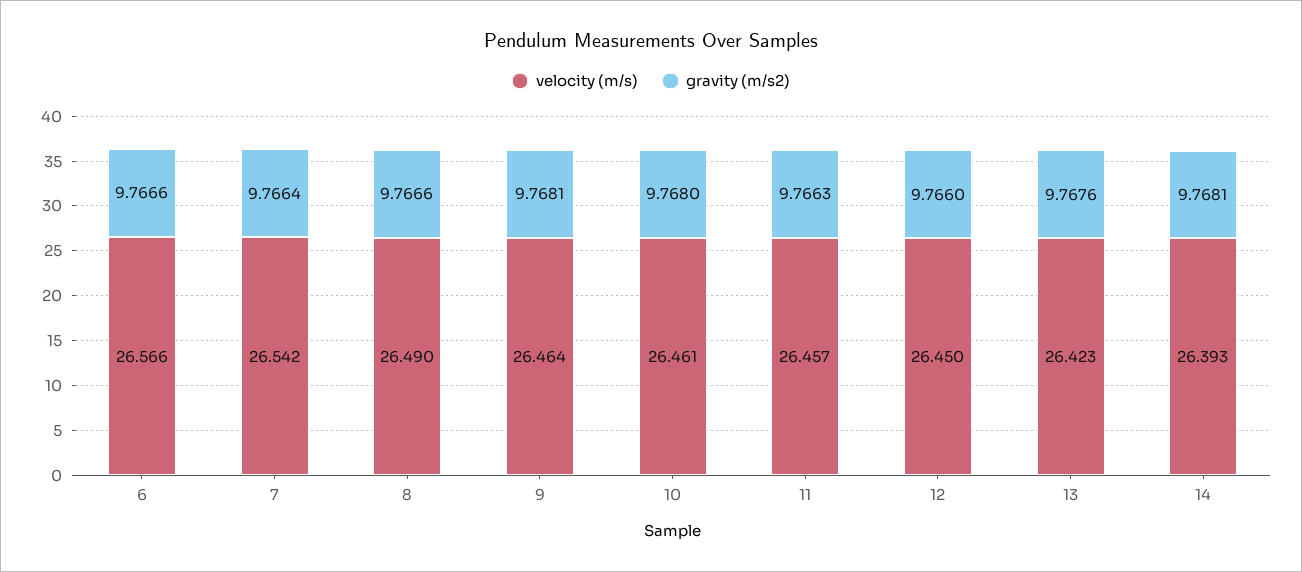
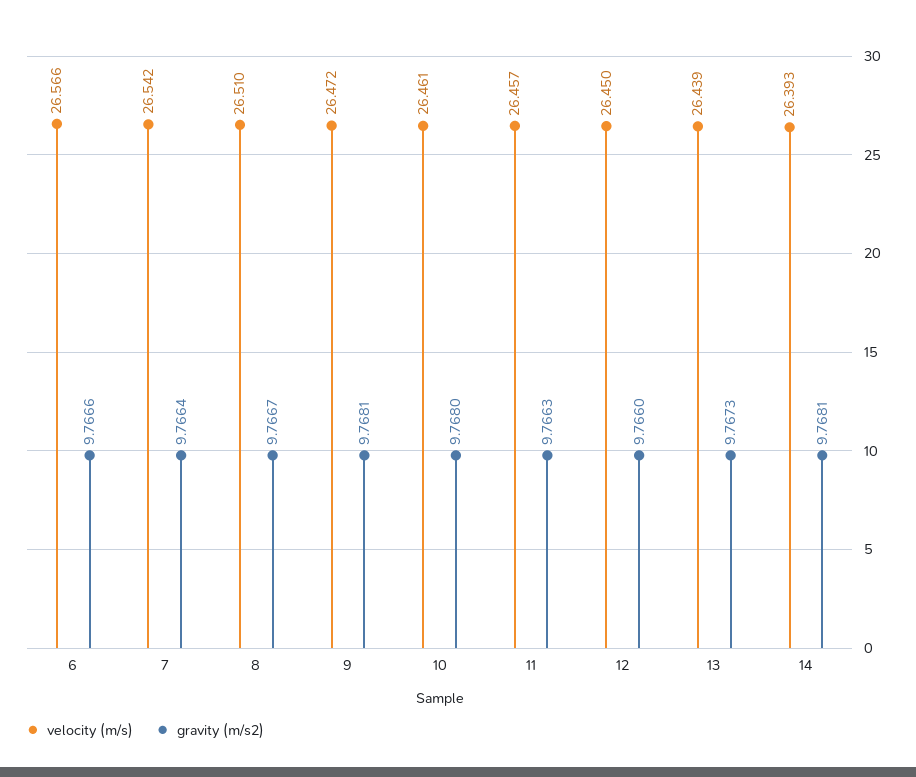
  {
    "velocity (m/s)": {
      "6": 26.566,
      "7": 26.542,
-     "8": 26.49,
+     "8": 26.51,
-     "9": 26.464,
+     "9": 26.472,
      "10": 26.461,
      "11": 26.457,
      "12": 26.45,
-     "13": 26.423,
+     "13": 26.439,
      "14": 26.393
    },
    "gravity (m/s2)": {
      "6": 9.7666,
      "7": 9.7664,
-     "8": 9.7666,
+     "8": 9.7667,
      "9": 9.7681,
      "10": 9.768,
      "11": 9.7663,
      "12": 9.766,
-     "13": 9.7676,
+     "13": 9.7673,
      "14": 9.7681
    }
  }

